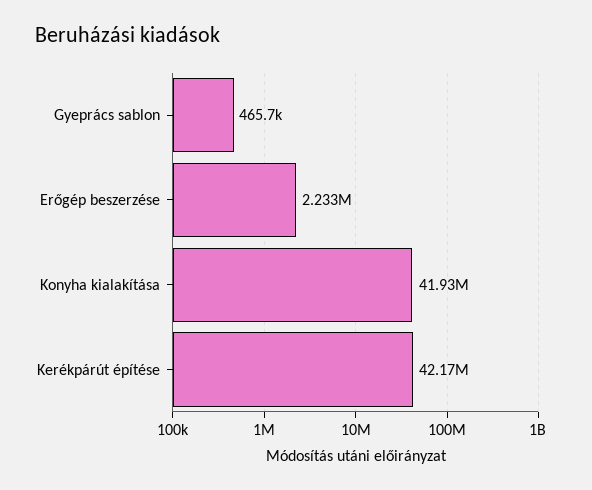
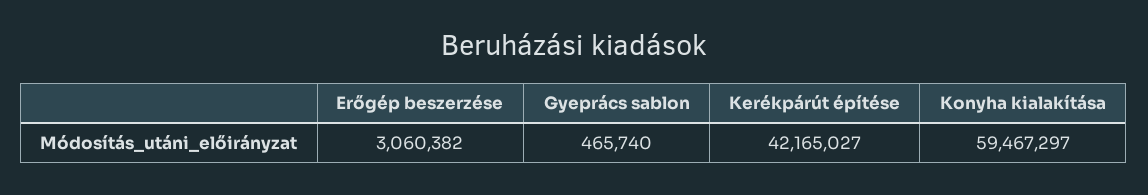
  {
    "Gyeprács sablon": 465740,
-   "Erőgép beszerzése": 2233000,
+   "Erőgép beszerzése": 3060382,
-   "Konyha kialakítása": 41930000,
+   "Konyha kialakítása": 59467297,
    "Kerékpárút építése": 42165027
  }

